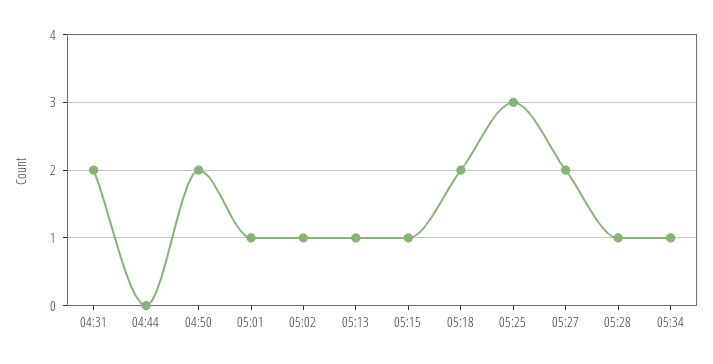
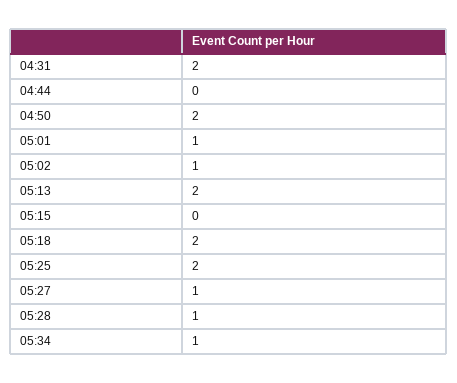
  {
    "04:31": 2,
    "04:44": 0,
    "04:50": 2,
    "05:01": 1,
    "05:02": 1,
-   "05:13": 1,
+   "05:13": 2,
-   "05:15": 1,
+   "05:15": 0,
    "05:18": 2,
-   "05:25": 3,
+   "05:25": 2,
-   "05:27": 2,
+   "05:27": 1,
    "05:28": 1,
    "05:34": 1
  }

